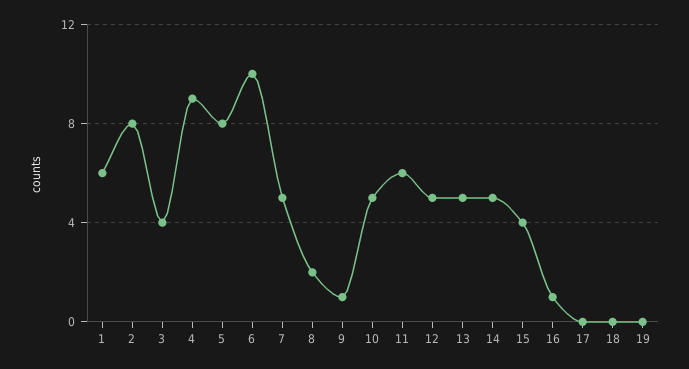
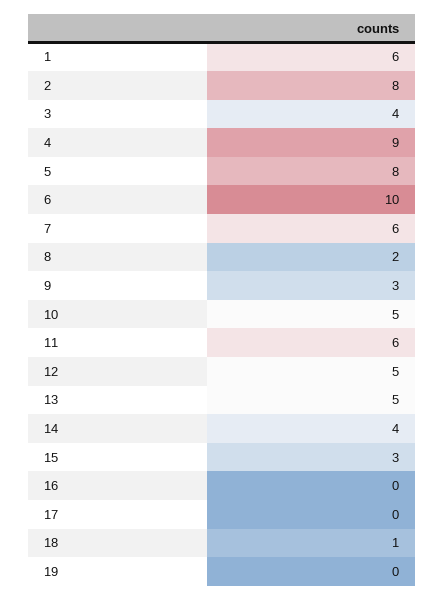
  {
    "1": 6,
    "2": 8,
    "3": 4,
    "4": 9,
    "5": 8,
    "6": 10,
-   "7": 5,
+   "7": 6,
    "8": 2,
-   "9": 1,
+   "9": 3,
    "10": 5,
    "11": 6,
    "12": 5,
    "13": 5,
-   "14": 5,
+   "14": 4,
-   "15": 4,
+   "15": 3,
-   "16": 1,
+   "16": 0,
    "17": 0,
-   "18": 0,
+   "18": 1,
    "19": 0
  }

